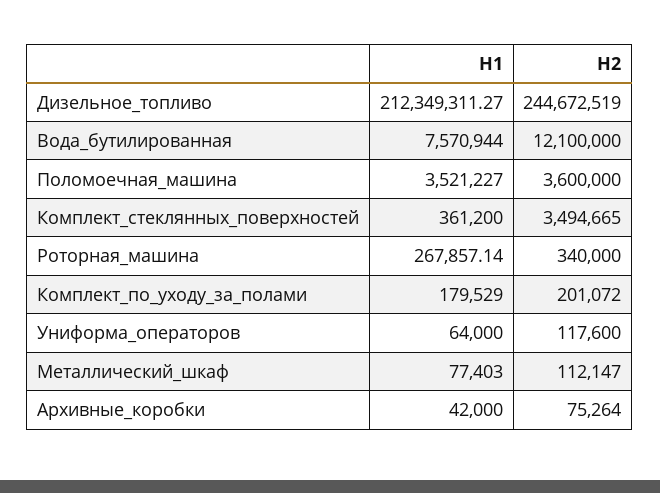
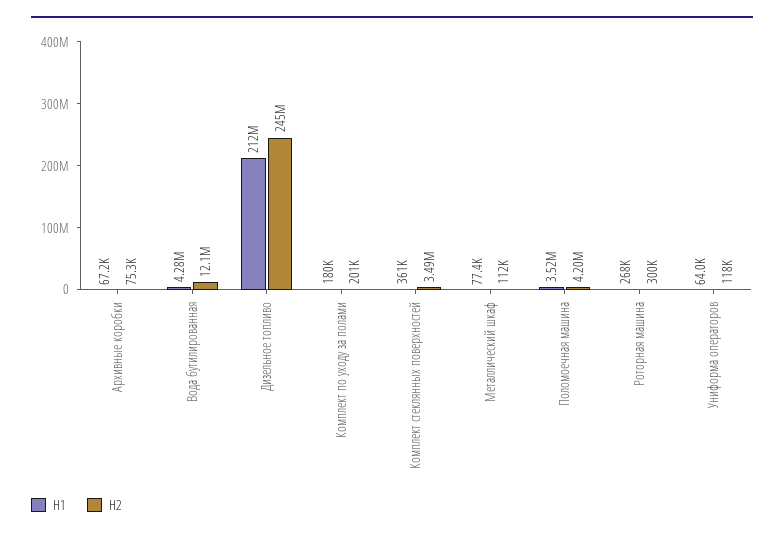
  {
    "H1": {
      "Дизельное_топливо": 212349311.27,
-     "Вода_бутилированная": 7570944,
+     "Вода_бутилированная": 4280000,
      "Поломоечная_машина": 3521227,
      "Комплект_стеклянных_поверхностей": 361200,
      "Роторная_машина": 267857.14,
      "Комплект_по_уходу_за_полами": 179529,
      "Униформа_операторов": 64000,
      "Металлический_шкаф": 77403,
-     "Архивные_коробки": 42000
+     "Архивные_коробки": 67200
    },
    "H2": {
      "Дизельное_топливо": 244672519,
      "Вода_бутилированная": 12100000,
-     "Поломоечная_машина": 3600000,
+     "Поломоечная_машина": 4200000,
      "Комплект_стеклянных_поверхностей": 3494665,
-     "Роторная_машина": 340000,
+     "Роторная_машина": 300000,
      "Комплект_по_уходу_за_полами": 201072,
      "Униформа_операторов": 117600,
      "Металлический_шкаф": 112147,
      "Архивные_коробки": 75264
    }
  }

